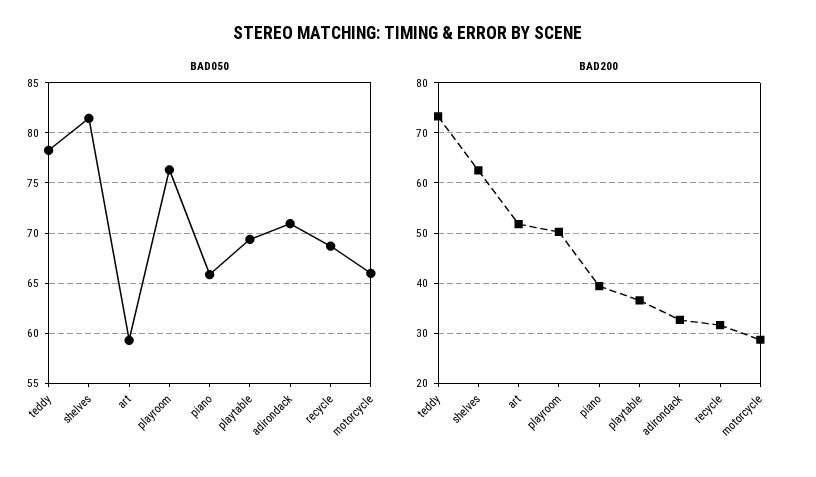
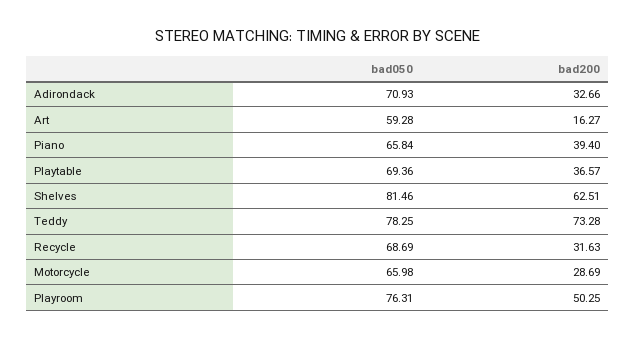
  {
    "BAD050": {
      "teddy": 78.25,
      "shelves": 81.46,
      "art": 59.28,
      "playroom": 76.31,
      "piano": 65.84,
      "playtable": 69.36,
      "adirondack": 70.93,
      "recycle": 68.69,
      "motorcycle": 65.98
    },
    "BAD200": {
      "teddy": 73.28,
      "shelves": 62.51,
-     "art": 52,
+     "art": 16.27,
      "playroom": 50.25,
      "piano": 39.4,
      "playtable": 36.57,
      "adirondack": 32.66,
      "recycle": 31.63,
      "motorcycle": 28.69
    }
  }

